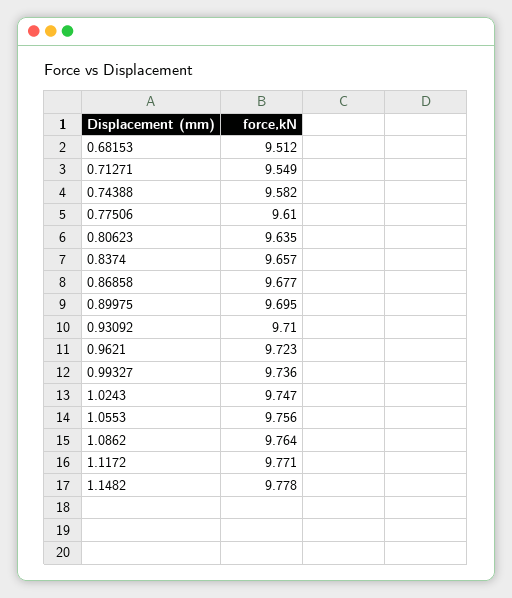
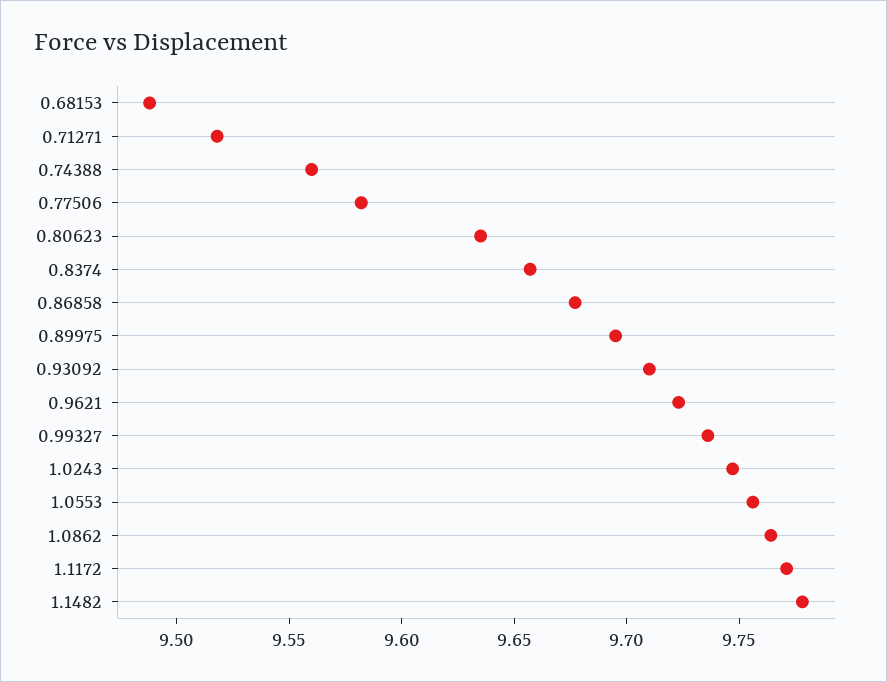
  {
-   "0.68153": 9.512,
+   "0.68153": 9.49,
-   "0.71271": 9.549,
+   "0.71271": 9.52,
-   "0.74388": 9.582,
+   "0.74388": 9.56,
-   "0.77506": 9.61,
+   "0.77506": 9.58,
    "0.80623": 9.635,
    "0.8374": 9.657,
    "0.86858": 9.677,
    "0.89975": 9.695,
    "0.93092": 9.71,
    "0.9621": 9.723,
    "0.99327": 9.736,
    "1.0243": 9.747,
    "1.0553": 9.756,
    "1.0862": 9.764,
    "1.1172": 9.771,
    "1.1482": 9.778
  }

